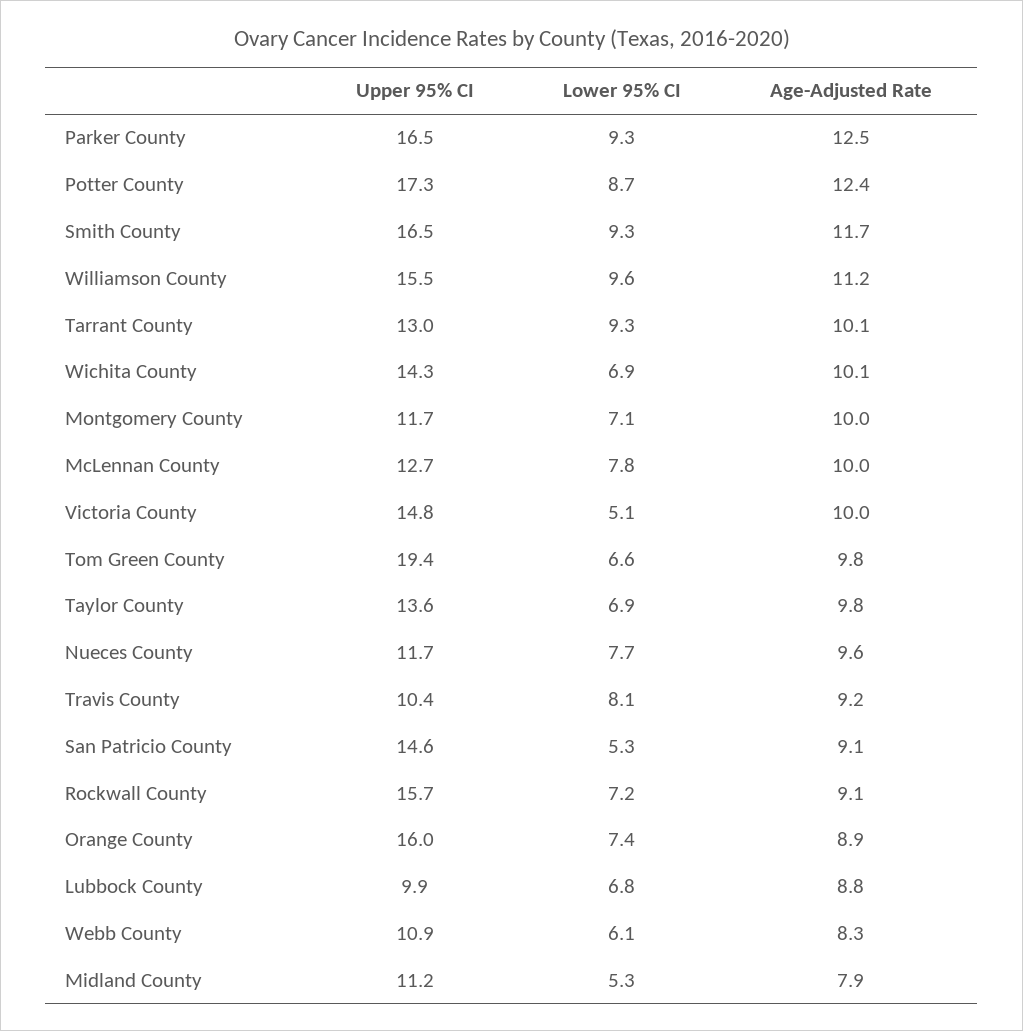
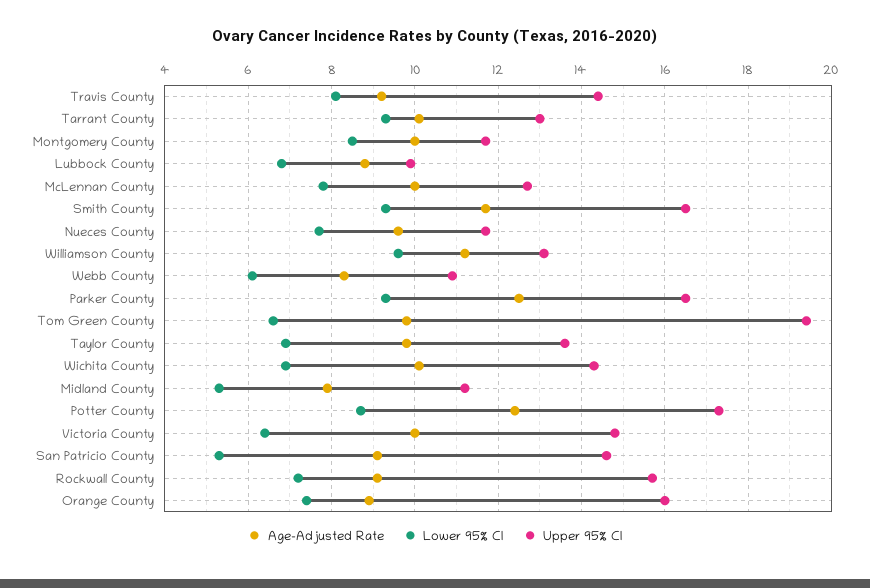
  {
    "Upper 95% CI": {
      "Parker County": 16.5,
      "Potter County": 17.3,
      "Smith County": 16.5,
-     "Williamson County": 15.5,
+     "Williamson County": 13,
      "Tarrant County": 13,
      "Wichita County": 14.3,
      "Montgomery County": 11.7,
      "McLennan County": 12.7,
      "Victoria County": 14.8,
      "Tom Green County": 19.4,
      "Taylor County": 13.6,
      "Nueces County": 11.7,
-     "Travis County": 10.4,
+     "Travis County": 14.5,
      "San Patricio County": 14.6,
      "Rockwall County": 15.7,
      "Orange County": 16,
      "Lubbock County": 9.9,
      "Webb County": 10.9,
      "Midland County": 11.2
    },
    "Lower 95% CI": {
      "Parker County": 9.3,
      "Potter County": 8.7,
      "Smith County": 9.3,
      "Williamson County": 9.6,
      "Tarrant County": 9.3,
      "Wichita County": 6.9,
-     "Montgomery County": 7.1,
+     "Montgomery County": 8.5,
      "McLennan County": 7.8,
-     "Victoria County": 5.1,
+     "Victoria County": 6.5,
      "Tom Green County": 6.6,
      "Taylor County": 6.9,
      "Nueces County": 7.7,
      "Travis County": 8.1,
      "San Patricio County": 5.3,
      "Rockwall County": 7.2,
      "Orange County": 7.4,
      "Lubbock County": 6.8,
      "Webb County": 6.1,
      "Midland County": 5.3
    },
    "Age-Adjusted Rate": {
      "Parker County": 12.5,
      "Potter County": 12.4,
      "Smith County": 11.7,
      "Williamson County": 11.2,
      "Tarrant County": 10.1,
      "Wichita County": 10.1,
      "Montgomery County": 10,
      "McLennan County": 10,
      "Victoria County": 10,
      "Tom Green County": 9.8,
      "Taylor County": 9.8,
      "Nueces County": 9.6,
      "Travis County": 9.2,
      "San Patricio County": 9.1,
      "Rockwall County": 9.1,
      "Orange County": 8.9,
      "Lubbock County": 8.8,
      "Webb County": 8.3,
      "Midland County": 7.9
    }
  }

